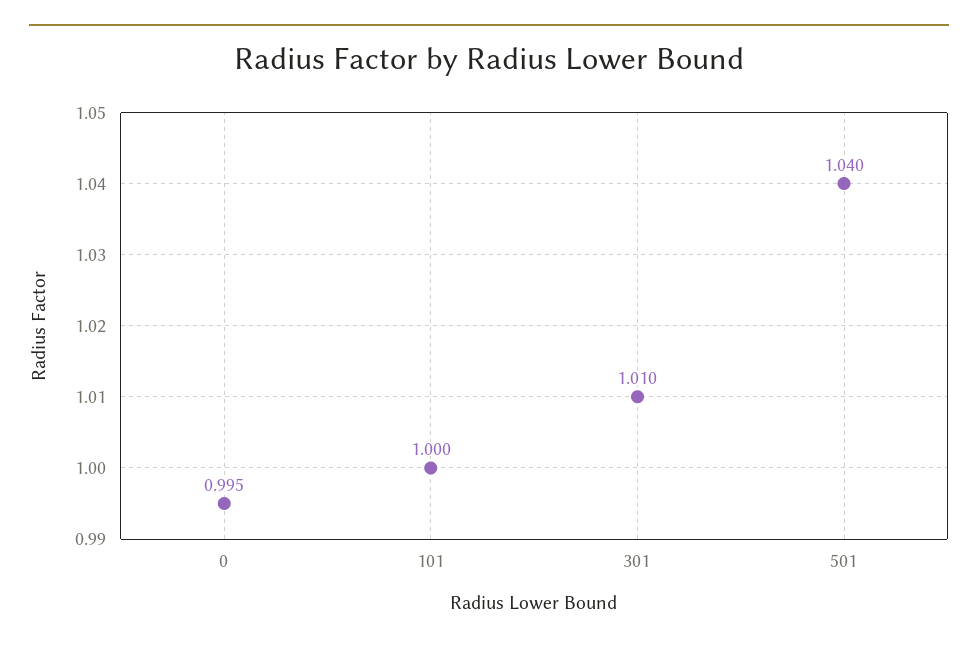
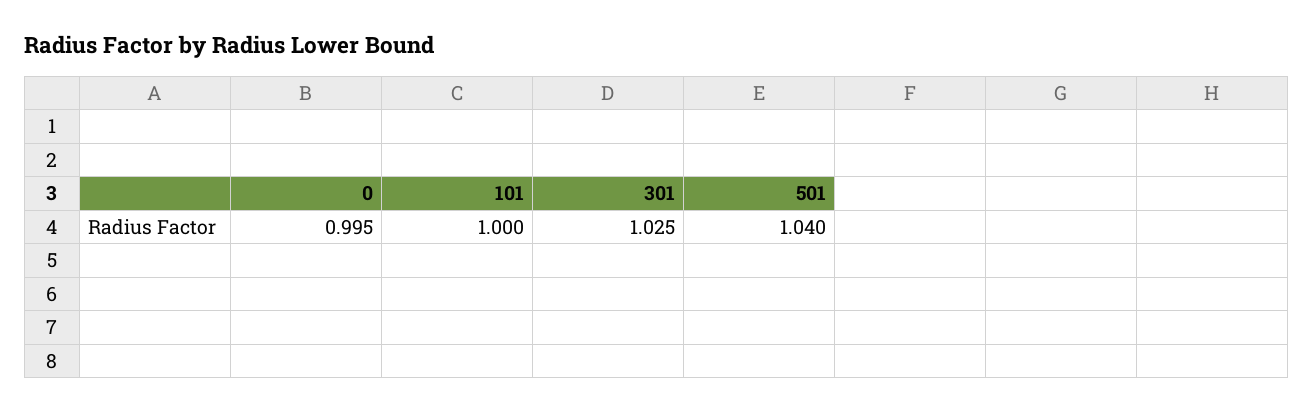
  {
    "0": 0.995,
    "101": 1,
-   "301": 1.01,
+   "301": 1.025,
    "501": 1.04
  }

